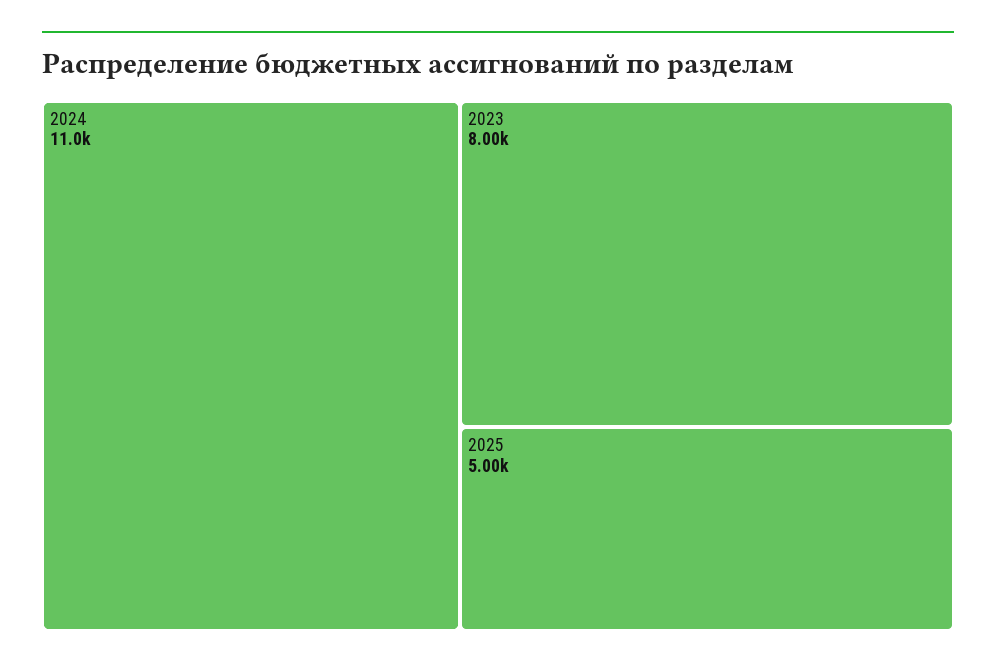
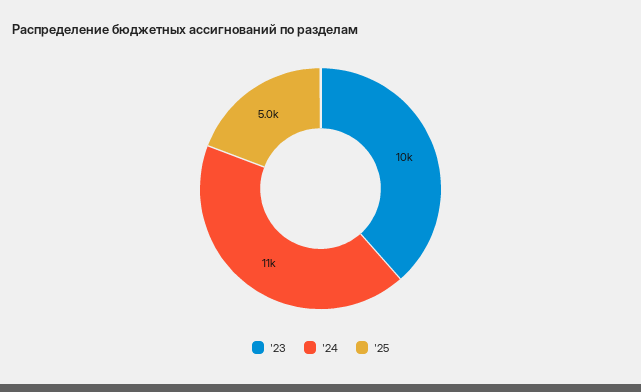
  {
    "2024": 11000,
-   "2023": 8000,
+   "2023": 10000,
    "2025": 5000
  }

